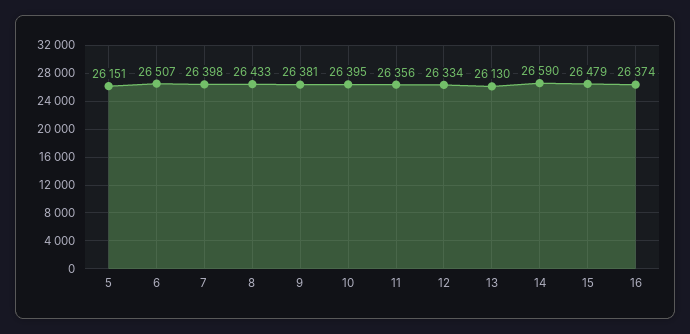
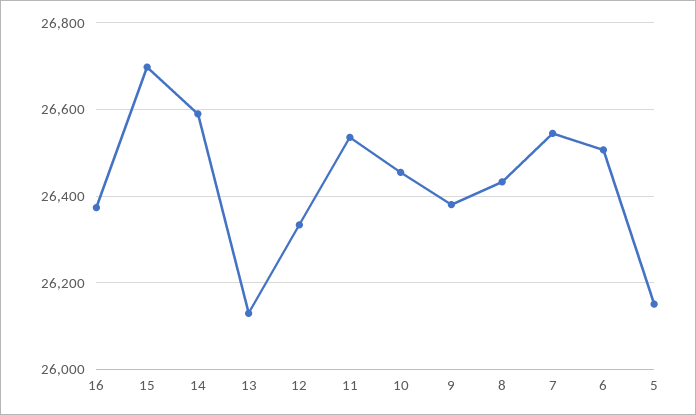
  {
    "5": 26151,
    "6": 26507,
-   "7": 26398,
+   "7": 26540,
    "8": 26433,
    "9": 26381,
-   "10": 26395,
+   "10": 26460,
-   "11": 26356,
+   "11": 26540,
    "12": 26334,
    "13": 26130,
    "14": 26590,
-   "15": 26479,
+   "15": 26700,
    "16": 26374
  }

